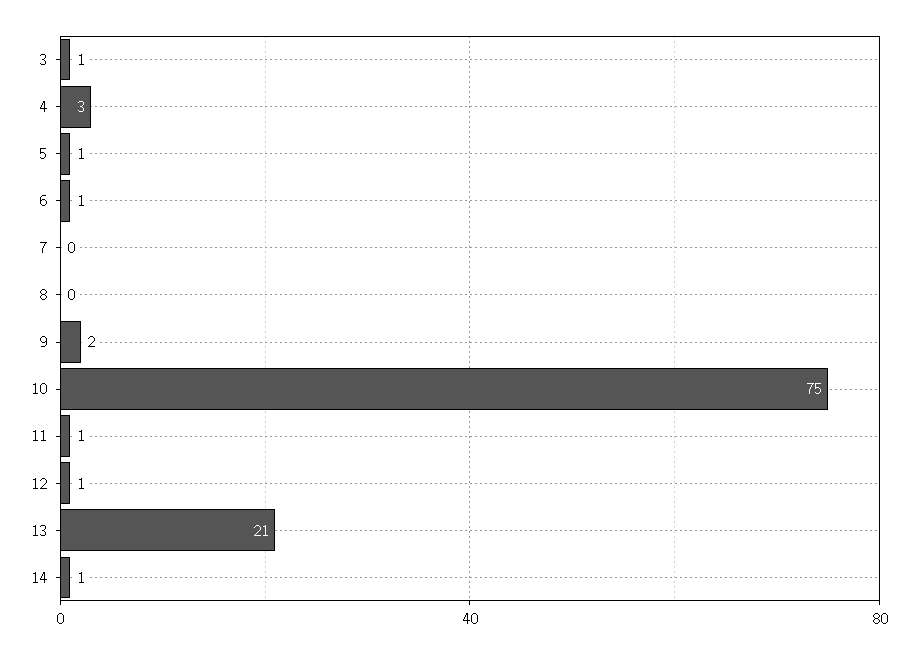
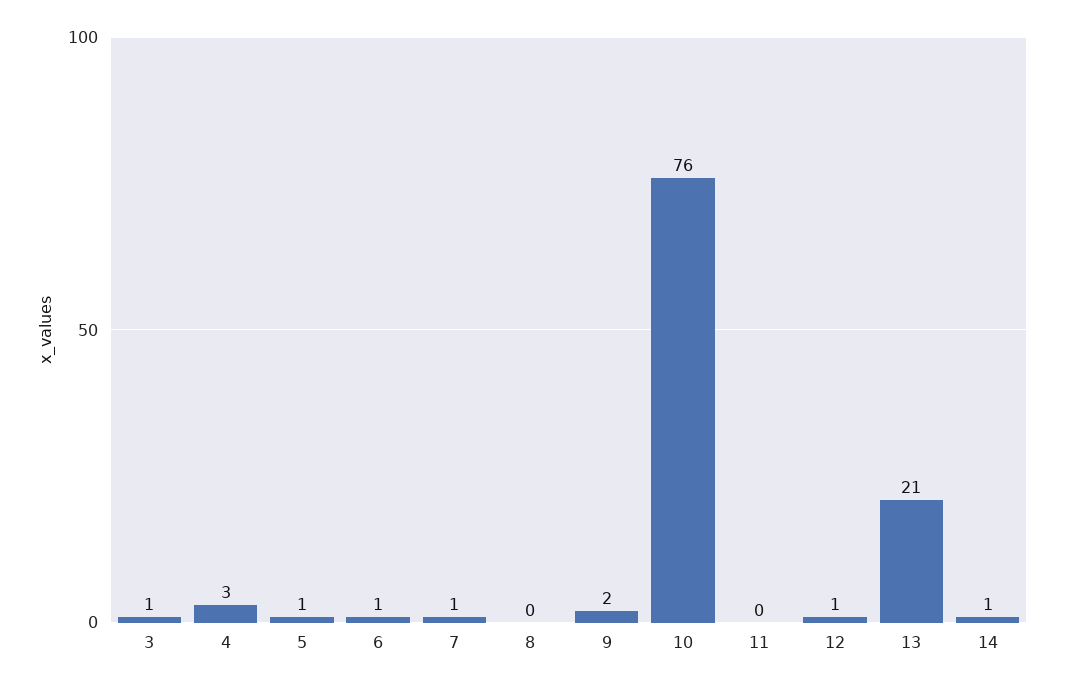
  {
    "3": 1,
    "4": 3,
    "5": 1,
    "6": 1,
-   "7": 0,
+   "7": 1,
    "8": 0,
    "9": 2,
-   "10": 75,
+   "10": 76,
-   "11": 1,
+   "11": 0,
    "12": 1,
    "13": 21,
    "14": 1
  }

